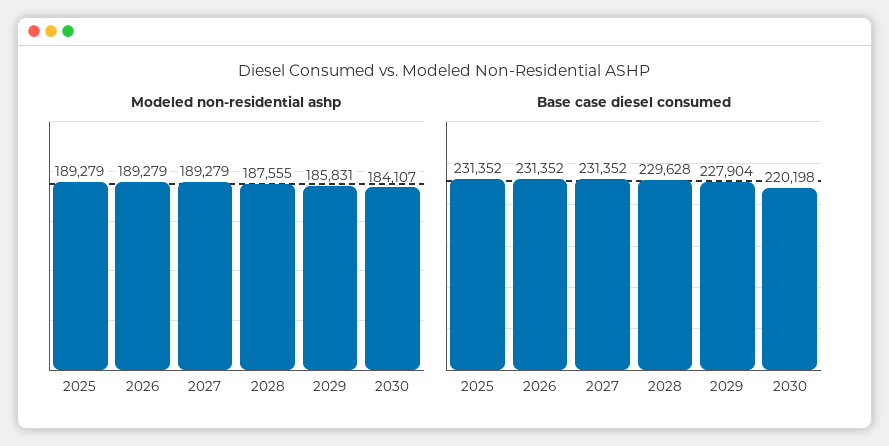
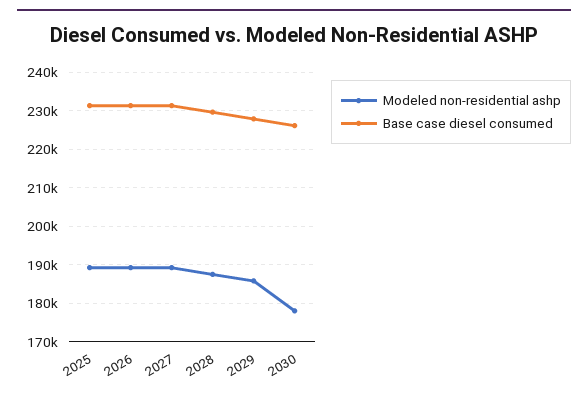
  {
    "Modeled non-residential ashp": {
      "2025": 189279,
      "2026": 189279,
      "2027": 189279,
      "2028": 187555,
      "2029": 185831,
-     "2030": 184107
+     "2030": 178000
    },
    "Base case diesel consumed": {
      "2025": 231352,
      "2026": 231352,
      "2027": 231352,
      "2028": 229628,
      "2029": 227904,
-     "2030": 220198
+     "2030": 226000
    }
  }

